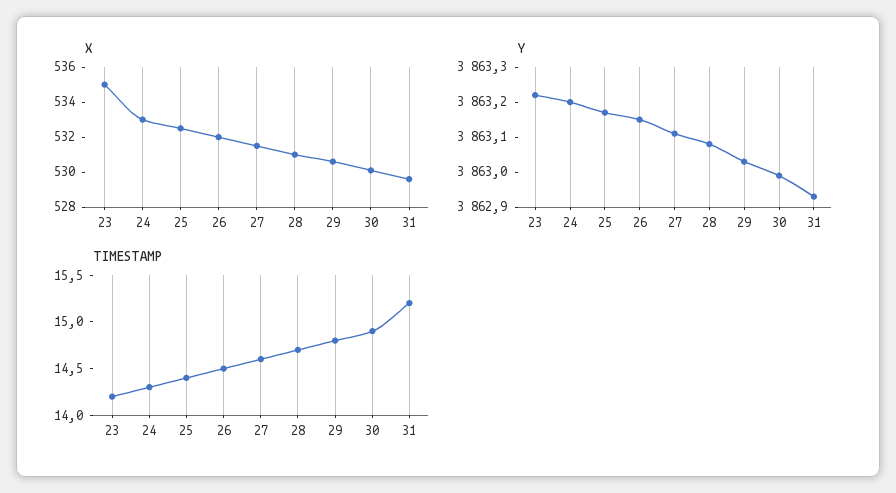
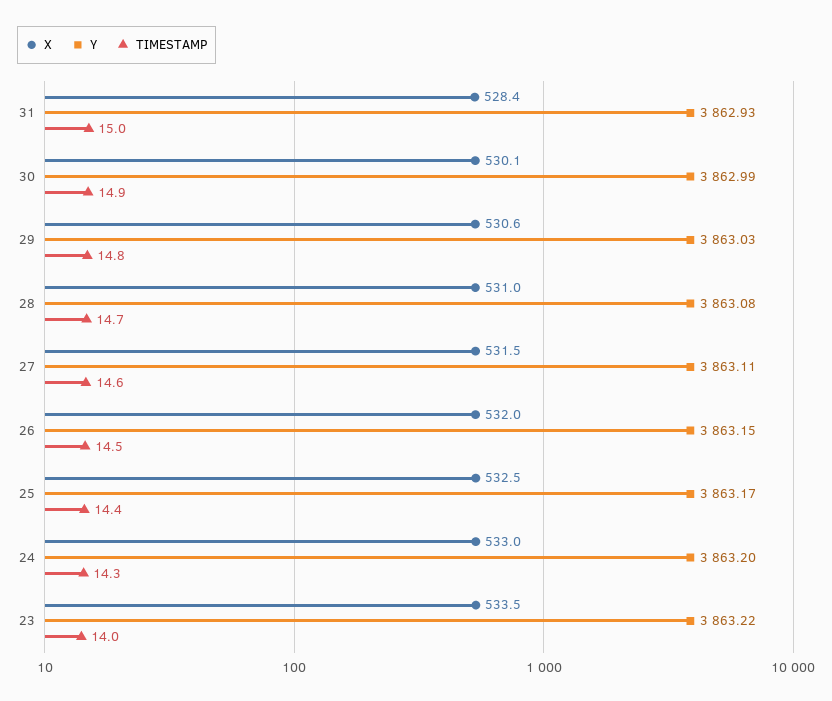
  {
    "X": {
-     "23": 535,
+     "23": 533.5,
      "24": 533,
      "25": 532.5,
      "26": 532,
      "27": 531.5,
      "28": 531,
      "29": 530.6,
      "30": 530.1,
-     "31": 529.5
+     "31": 528.4
    },
    "Y": {
      "23": 3863.22,
      "24": 3863.2,
      "25": 3863.17,
      "26": 3863.15,
      "27": 3863.11,
      "28": 3863.08,
      "29": 3863.03,
      "30": 3862.99,
      "31": 3862.93
    },
    "TIMESTAMP": {
-     "23": 14.2,
+     "23": 14,
      "24": 14.3,
      "25": 14.4,
      "26": 14.5,
      "27": 14.6,
      "28": 14.7,
      "29": 14.8,
      "30": 14.9,
-     "31": 15.2
+     "31": 15
    }
  }

